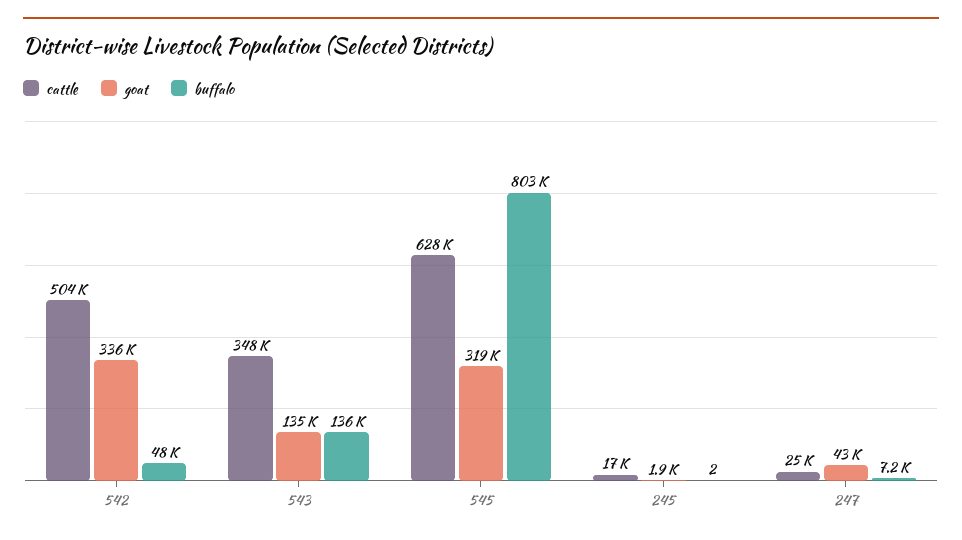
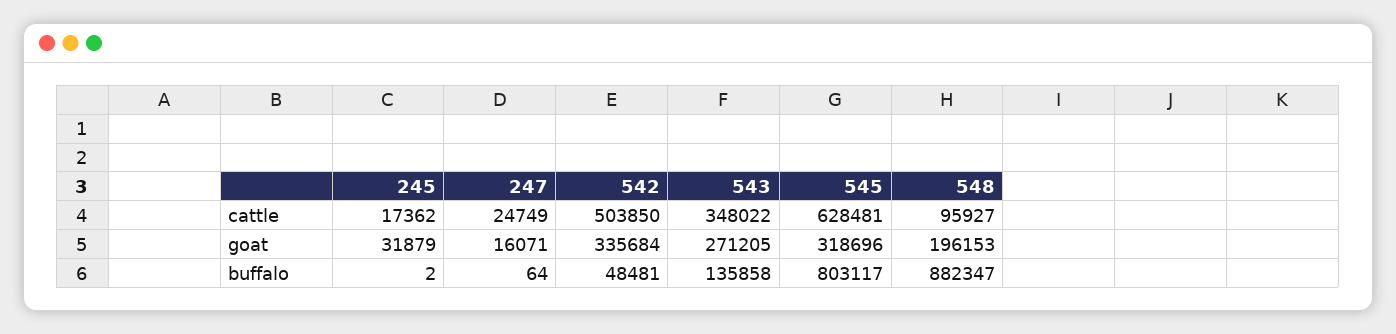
  {
    "cattle": {
      "542": 503850,
      "543": 348022,
      "545": 628481,
      "245": 17362,
-     "247": 24749
+     "247": 24749,
+     "548": 95927
    },
    "goat": {
      "542": 335684,
-     "543": 135000,
+     "543": 271205,
      "545": 318696,
-     "245": 1900,
+     "245": 31879,
-     "247": 43000
+     "247": 16071,
+     "548": 196153
    },
    "buffalo": {
      "542": 48481,
      "543": 135858,
      "545": 803117,
      "245": 2,
-     "247": 7200
+     "247": 64,
+     "548": 882347
    }
  }

